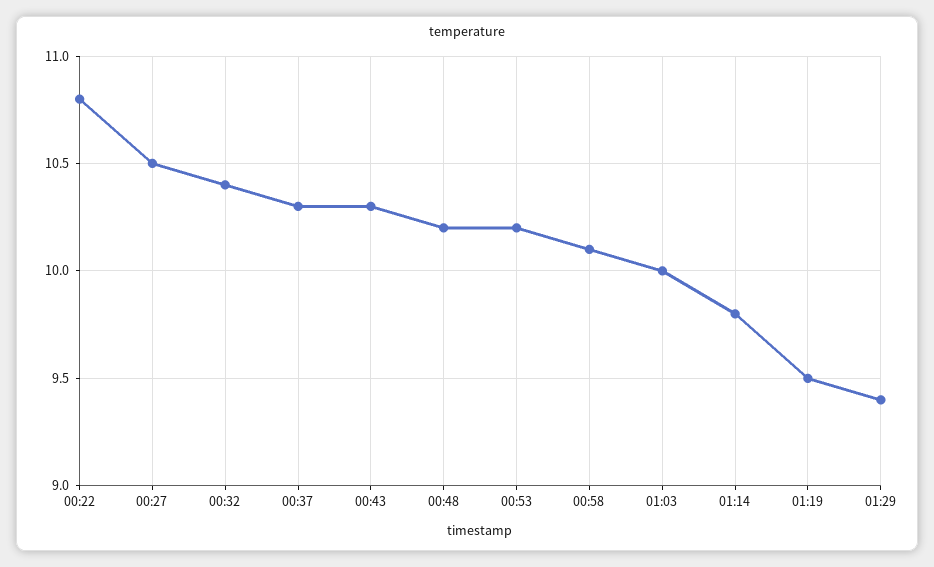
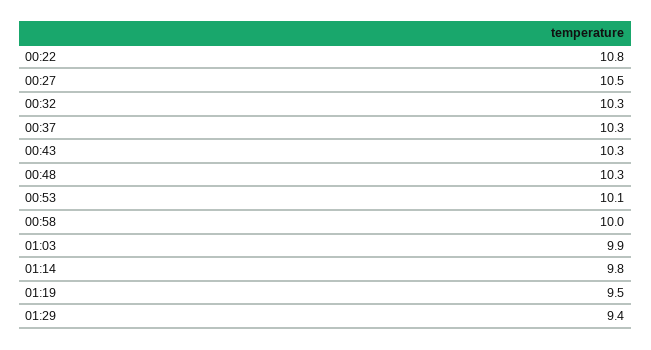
  {
    "00:22": 10.8,
    "00:27": 10.5,
-   "00:32": 10.4,
+   "00:32": 10.3,
    "00:37": 10.3,
    "00:43": 10.3,
-   "00:48": 10.2,
+   "00:48": 10.3,
-   "00:53": 10.2,
+   "00:53": 10.1,
-   "00:58": 10.1,
+   "00:58": 10,
-   "01:03": 10,
+   "01:03": 9.9,
    "01:14": 9.8,
    "01:19": 9.5,
    "01:29": 9.4
  }

